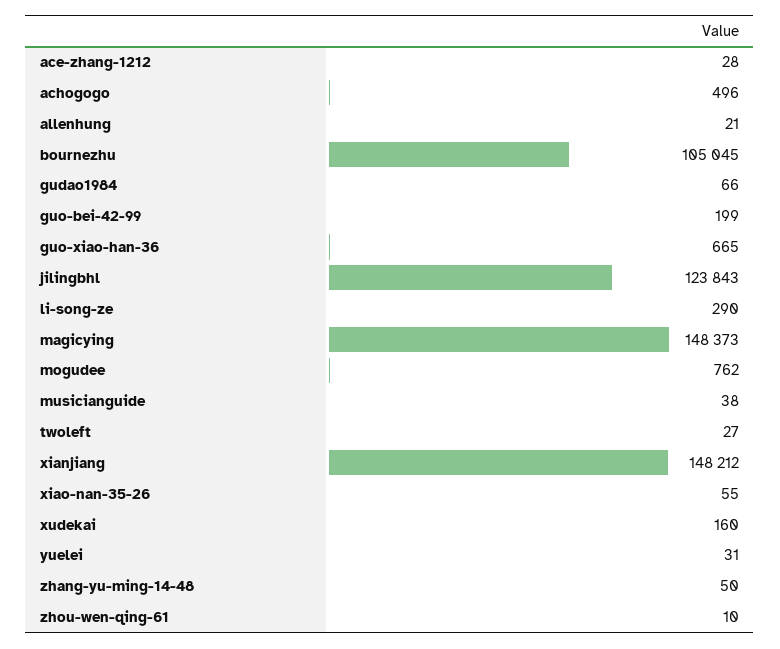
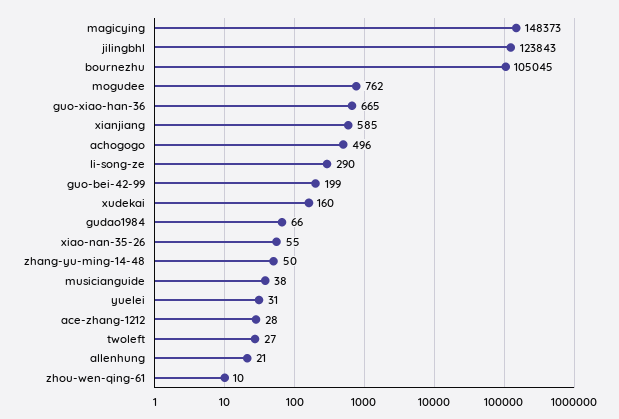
  {
    "ace-zhang-1212": 28,
    "achogogo": 496,
    "allenhung": 21,
    "bournezhu": 105045,
    "gudao1984": 66,
    "guo-bei-42-99": 199,
    "guo-xiao-han-36": 665,
    "jilingbhl": 123843,
    "li-song-ze": 290,
    "magicying": 148373,
    "mogudee": 762,
    "musicianguide": 38,
    "twoleft": 27,
-   "xianjiang": 148212,
+   "xianjiang": 585,
    "xiao-nan-35-26": 55,
    "xudekai": 160,
    "yuelei": 31,
    "zhang-yu-ming-14-48": 50,
    "zhou-wen-qing-61": 10
  }

